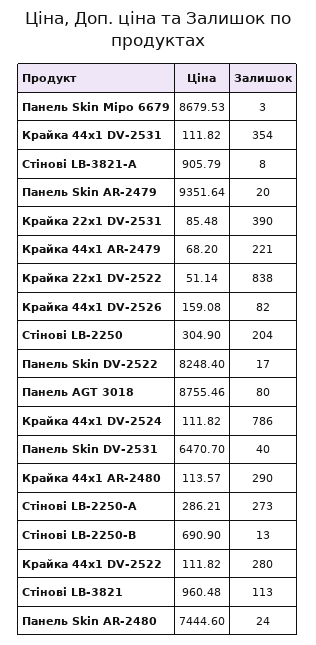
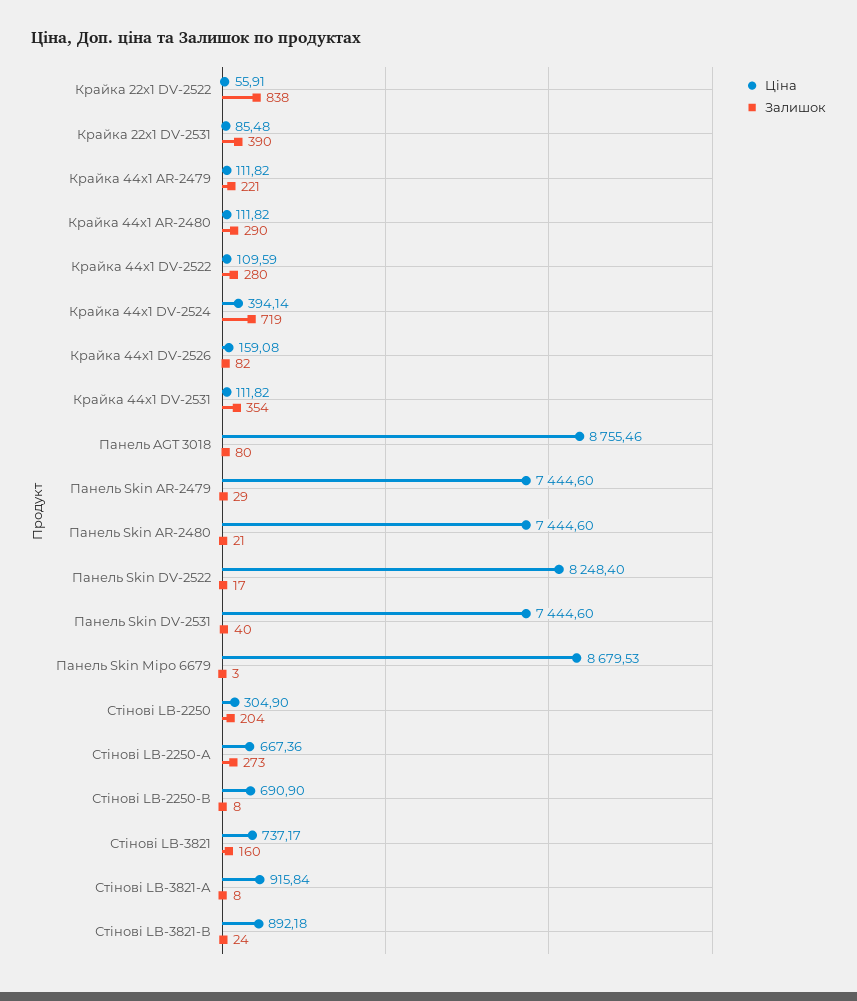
  {
    "Ціна": {
      "Панель Skin Міро 6679": 8679.53,
      "Крайка 44x1 DV-2531": 111.82,
-     "Стінові LB-3821-А": 905.79,
+     "Стінові LB-3821-А": 915.84,
-     "Панель Skin AR-2479": 9351.64,
+     "Панель Skin AR-2479": 7444.6,
      "Крайка 22x1 DV-2531": 85.48,
-     "Крайка 44x1 AR-2479": 68.2,
+     "Крайка 44x1 AR-2479": 111.82,
-     "Крайка 22x1 DV-2522": 51.14,
+     "Крайка 22x1 DV-2522": 55.91,
      "Крайка 44x1 DV-2526": 159.08,
      "Стінові LB-2250": 304.9,
      "Панель Skin DV-2522": 8248.4,
      "Панель AGT 3018": 8755.46,
-     "Крайка 44x1 DV-2524": 111.82,
+     "Крайка 44x1 DV-2524": 394.14,
-     "Панель Skin DV-2531": 6470.7,
+     "Панель Skin DV-2531": 7444.6,
-     "Крайка 44x1 AR-2480": 113.57,
+     "Крайка 44x1 AR-2480": 111.82,
-     "Стінові LB-2250-А": 286.21,
+     "Стінові LB-2250-А": 667.36,
      "Стінові LB-2250-В": 690.9,
-     "Крайка 44x1 DV-2522": 111.82,
+     "Крайка 44x1 DV-2522": 109.59,
-     "Стінові LB-3821": 960.48,
+     "Стінові LB-3821": 737.17,
-     "Панель Skin AR-2480": 7444.6
+     "Панель Skin AR-2480": 7444.6,
+     "Стінові LB-3821-В": 892.18
    },
    "Залишок": {
      "Панель Skin Міро 6679": 3,
      "Крайка 44x1 DV-2531": 354,
      "Стінові LB-3821-А": 8,
-     "Панель Skin AR-2479": 20,
+     "Панель Skin AR-2479": 29,
      "Крайка 22x1 DV-2531": 390,
      "Крайка 44x1 AR-2479": 221,
      "Крайка 22x1 DV-2522": 838,
      "Крайка 44x1 DV-2526": 82,
      "Стінові LB-2250": 204,
      "Панель Skin DV-2522": 17,
      "Панель AGT 3018": 80,
-     "Крайка 44x1 DV-2524": 786,
+     "Крайка 44x1 DV-2524": 719,
      "Панель Skin DV-2531": 40,
      "Крайка 44x1 AR-2480": 290,
      "Стінові LB-2250-А": 273,
-     "Стінові LB-2250-В": 13,
+     "Стінові LB-2250-В": 8,
      "Крайка 44x1 DV-2522": 280,
-     "Стінові LB-3821": 113,
+     "Стінові LB-3821": 160,
-     "Панель Skin AR-2480": 24
+     "Панель Skin AR-2480": 21,
+     "Стінові LB-3821-В": 24
    }
  }

